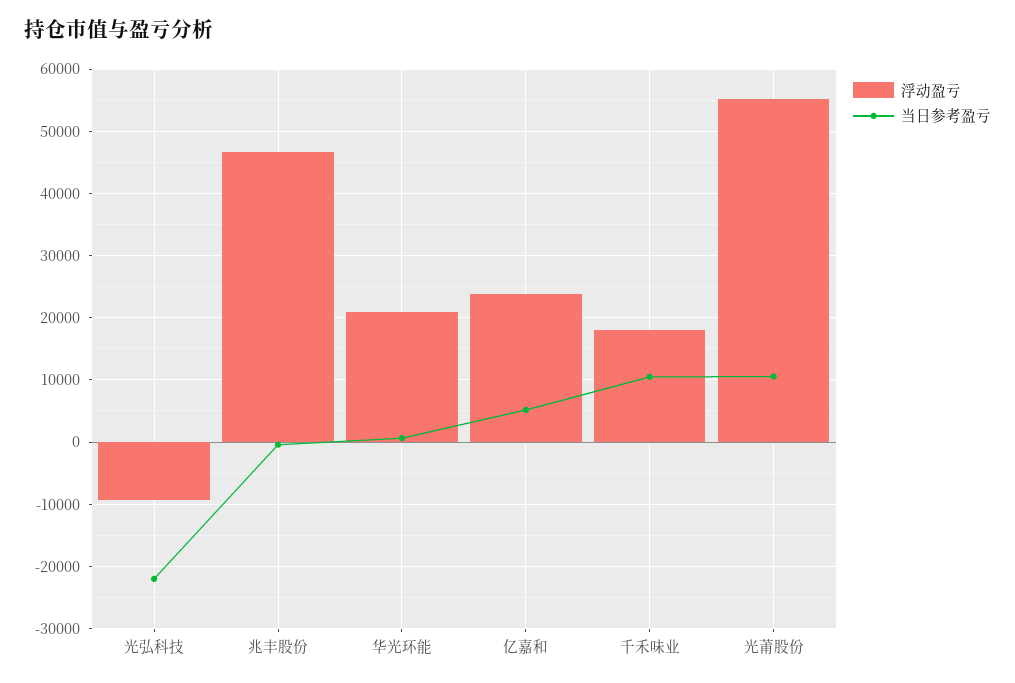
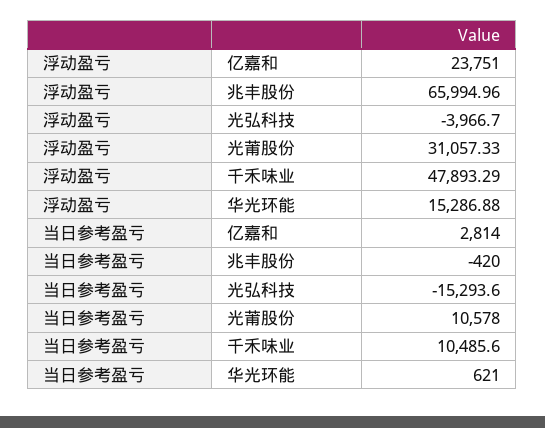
  {
    "浮动盈亏": {
-     "光弘科技": -9000,
+     "光弘科技": -3966.7,
-     "兆丰股份": 47000,
+     "兆丰股份": 65994.96,
-     "华光环能": 21000,
+     "华光环能": 15286.88,
      "亿嘉和": 23751,
-     "千禾味业": 18000,
+     "千禾味业": 47893.29,
-     "光莆股份": 55000
+     "光莆股份": 31057.33
    },
    "当日参考盈亏": {
-     "光弘科技": -22000,
+     "光弘科技": -15293.6,
      "兆丰股份": -420,
      "华光环能": 621,
-     "亿嘉和": 5000,
+     "亿嘉和": 2814,
      "千禾味业": 10485.6,
      "光莆股份": 10578
    }
  }

